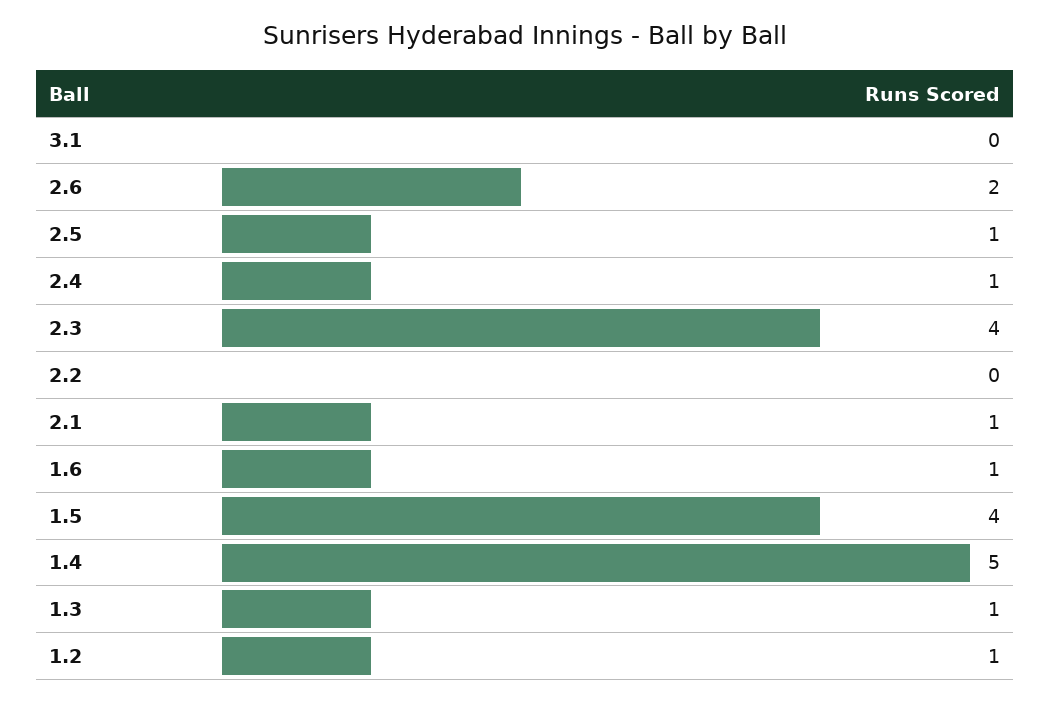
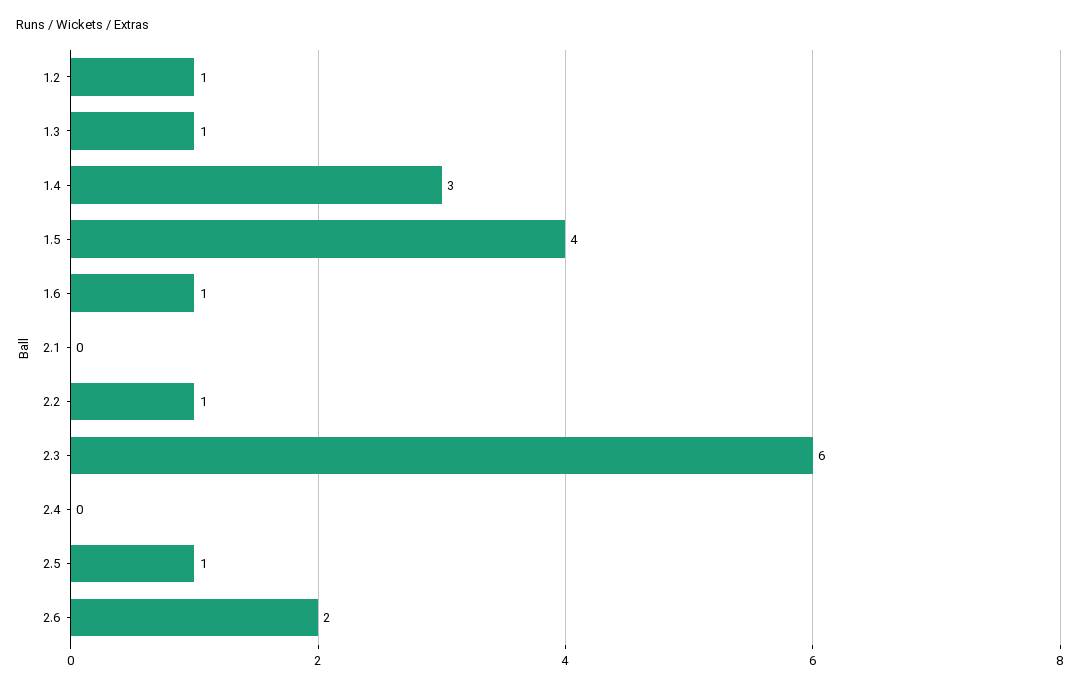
  {
-   "3.1": 0,
    "2.6": 2,
    "2.5": 1,
-   "2.4": 1,
+   "2.4": 0,
-   "2.3": 4,
+   "2.3": 6,
-   "2.2": 0,
+   "2.2": 1,
-   "2.1": 1,
+   "2.1": 0,
    "1.6": 1,
    "1.5": 4,
-   "1.4": 5,
+   "1.4": 3,
    "1.3": 1,
    "1.2": 1
  }

